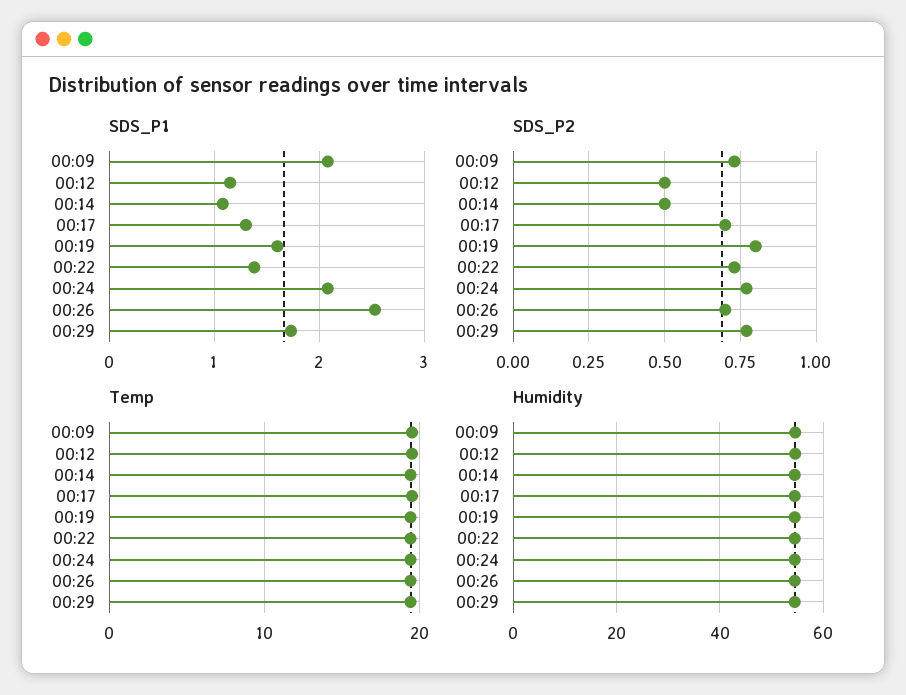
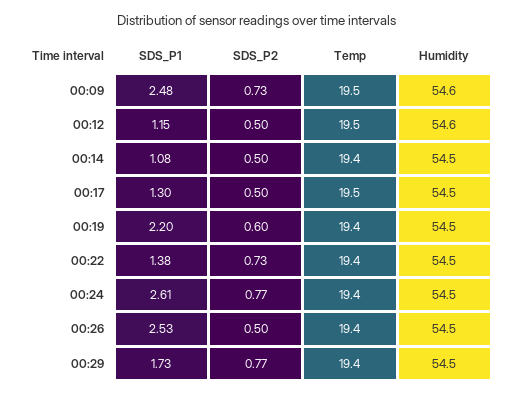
  {
    "SDS_P1": {
-     "00:09": 2.1,
+     "00:09": 2.48,
      "00:12": 1.15,
      "00:14": 1.08,
      "00:17": 1.3,
-     "00:19": 1.6,
+     "00:19": 2.2,
      "00:22": 1.38,
-     "00:24": 2.1,
+     "00:24": 2.61,
      "00:26": 2.53,
      "00:29": 1.73
    },
    "SDS_P2": {
      "00:09": 0.73,
      "00:12": 0.5,
      "00:14": 0.5,
-     "00:17": 0.7,
+     "00:17": 0.5,
-     "00:19": 0.8,
+     "00:19": 0.6,
      "00:22": 0.73,
      "00:24": 0.77,
-     "00:26": 0.7,
+     "00:26": 0.5,
      "00:29": 0.77
    },
    "Temp": {
      "00:09": 19.5,
      "00:12": 19.5,
      "00:14": 19.4,
      "00:17": 19.5,
      "00:19": 19.4,
      "00:22": 19.4,
      "00:24": 19.4,
      "00:26": 19.4,
      "00:29": 19.4
    },
    "Humidity": {
      "00:09": 54.6,
      "00:12": 54.6,
      "00:14": 54.5,
      "00:17": 54.5,
      "00:19": 54.5,
      "00:22": 54.5,
      "00:24": 54.5,
      "00:26": 54.5,
      "00:29": 54.5
    }
  }

